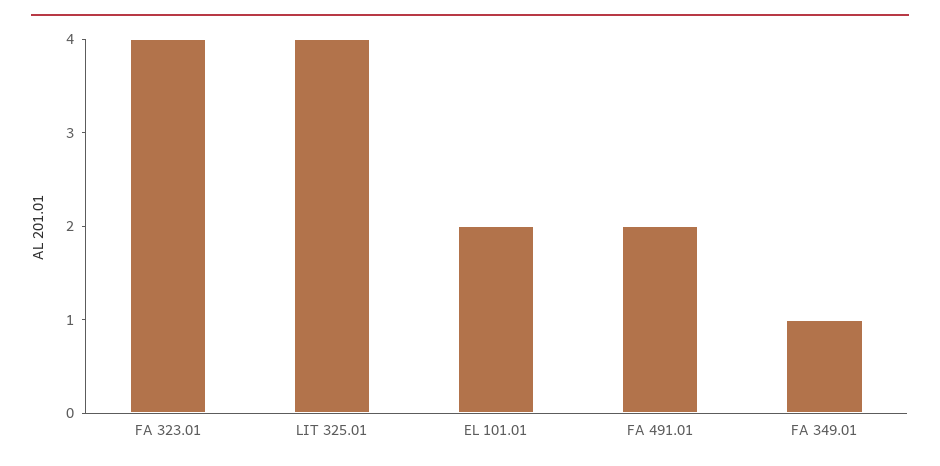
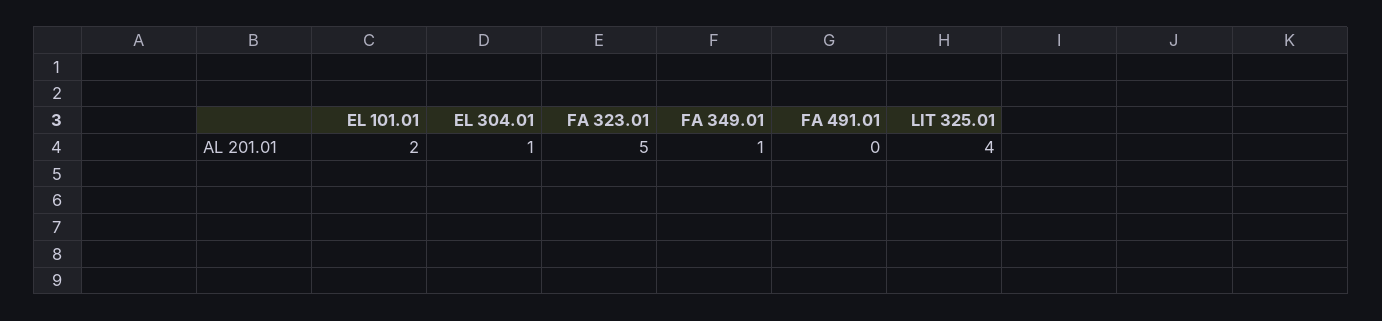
  {
-   "FA 323.01": 4,
+   "FA 323.01": 5,
    "LIT 325.01": 4,
    "EL 101.01": 2,
-   "FA 491.01": 2,
+   "FA 491.01": 0,
-   "FA 349.01": 1
+   "FA 349.01": 1,
+   "EL 304.01": 1
  }

